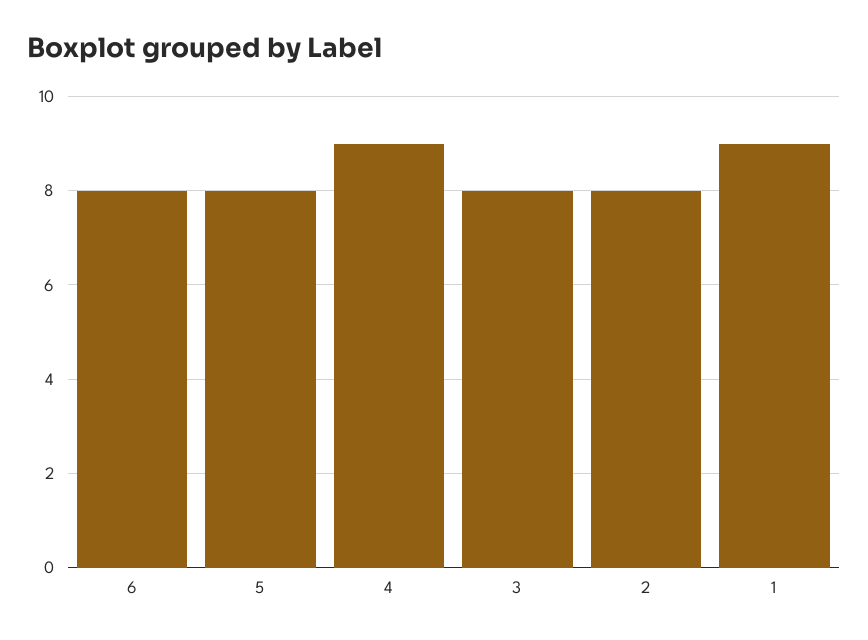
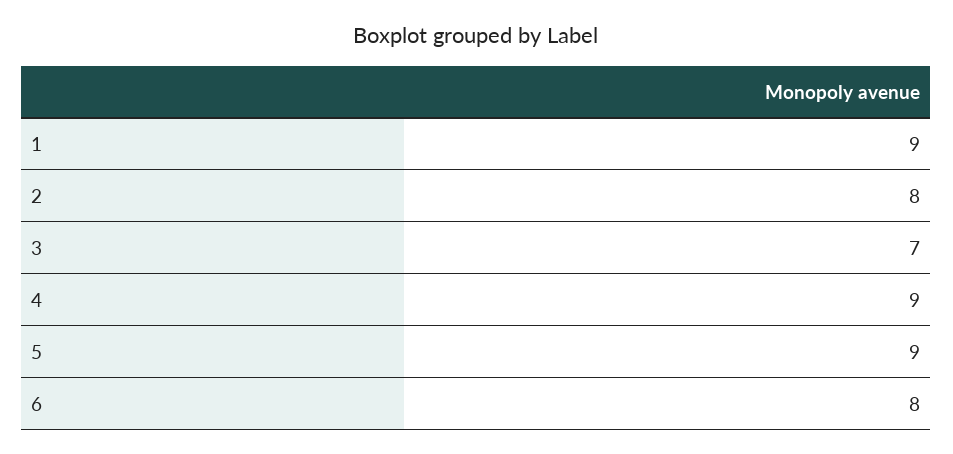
  {
    "6": 8,
-   "5": 8,
+   "5": 9,
    "4": 9,
-   "3": 8,
+   "3": 7,
    "2": 8,
    "1": 9
  }

